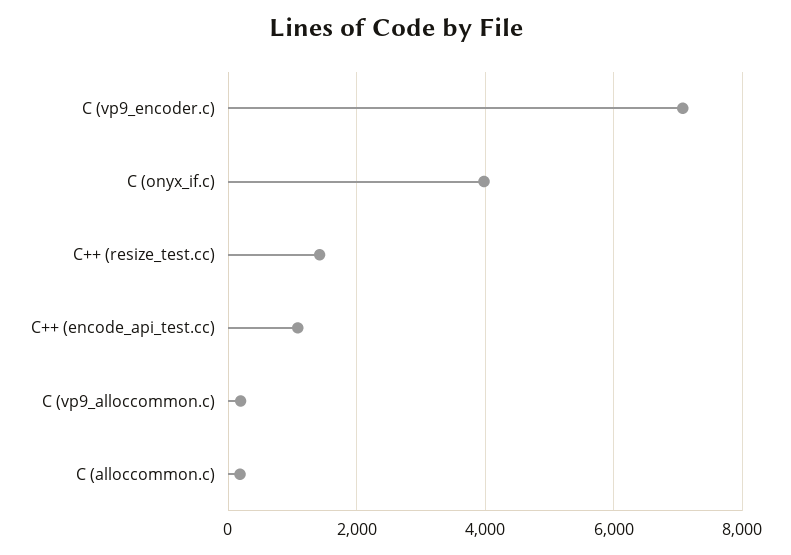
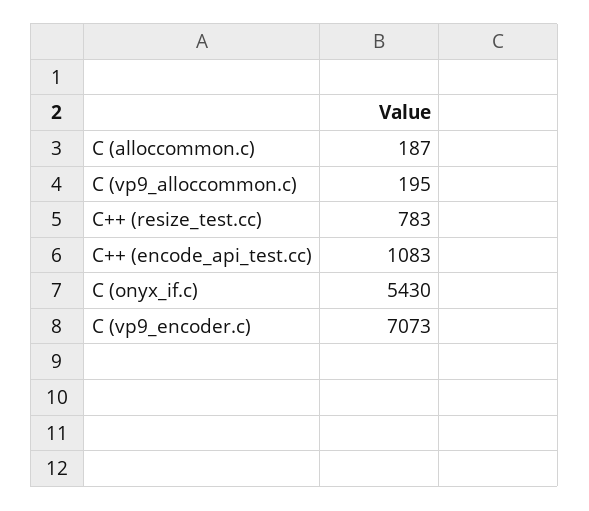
  {
    "C (vp9_encoder.c)": 7073,
-   "C (onyx_if.c)": 4000,
+   "C (onyx_if.c)": 5430,
-   "C++ (resize_test.cc)": 1400,
+   "C++ (resize_test.cc)": 783,
    "C++ (encode_api_test.cc)": 1083,
    "C (vp9_alloccommon.c)": 195,
    "C (alloccommon.c)": 187
  }

